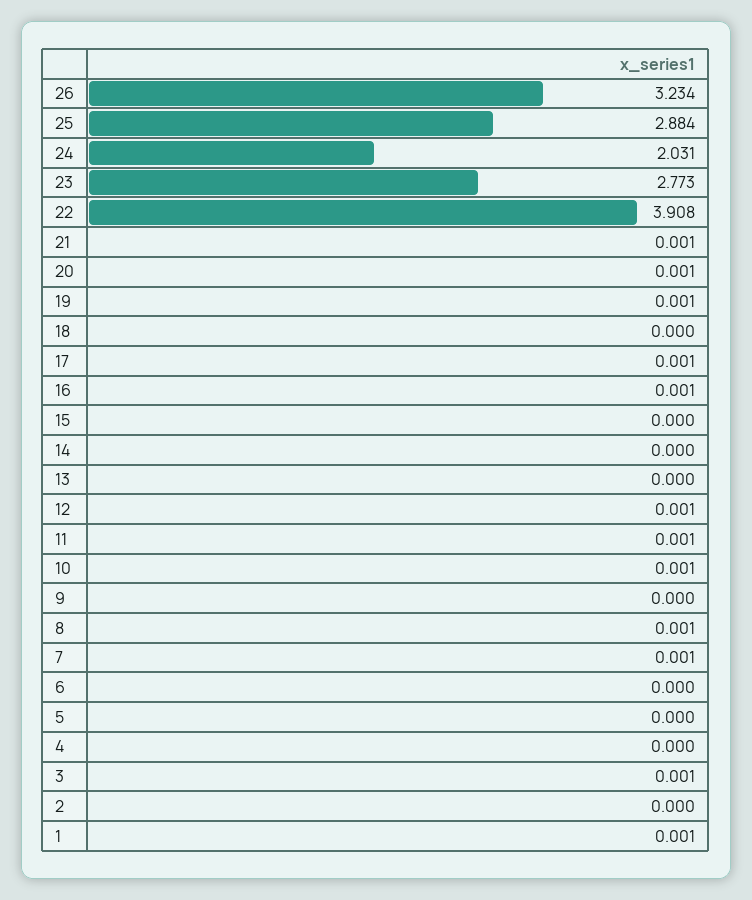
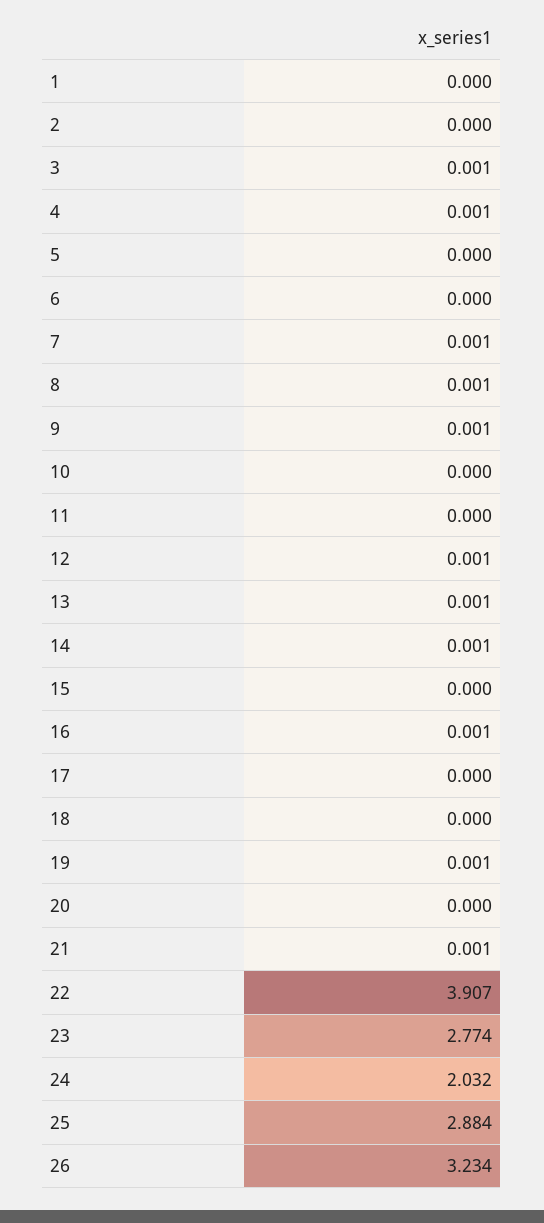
  {
    "26": 3.234,
    "25": 2.884,
-   "24": 2.031,
+   "24": 2.032,
-   "23": 2.773,
+   "23": 2.774,
-   "22": 3.908,
+   "22": 3.907,
    "21": 0.001,
-   "20": 0.001,
+   "20": 0,
    "19": 0.001,
    "18": 0,
-   "17": 0.001,
+   "17": 0,
    "16": 0.001,
    "15": 0,
-   "14": 0,
+   "14": 0.001,
-   "13": 0,
+   "13": 0.001,
    "12": 0.001,
-   "11": 0.001,
+   "11": 0,
-   "10": 0.001,
+   "10": 0,
-   "9": 0,
+   "9": 0.001,
    "8": 0.001,
    "7": 0.001,
    "6": 0,
    "5": 0,
-   "4": 0,
+   "4": 0.001,
    "3": 0.001,
    "2": 0,
-   "1": 0.001
+   "1": 0
  }

